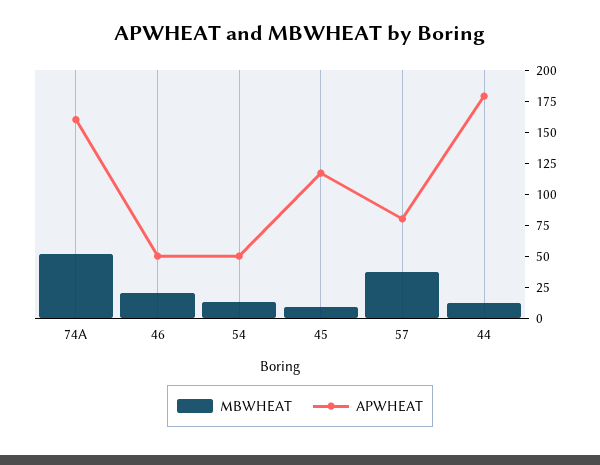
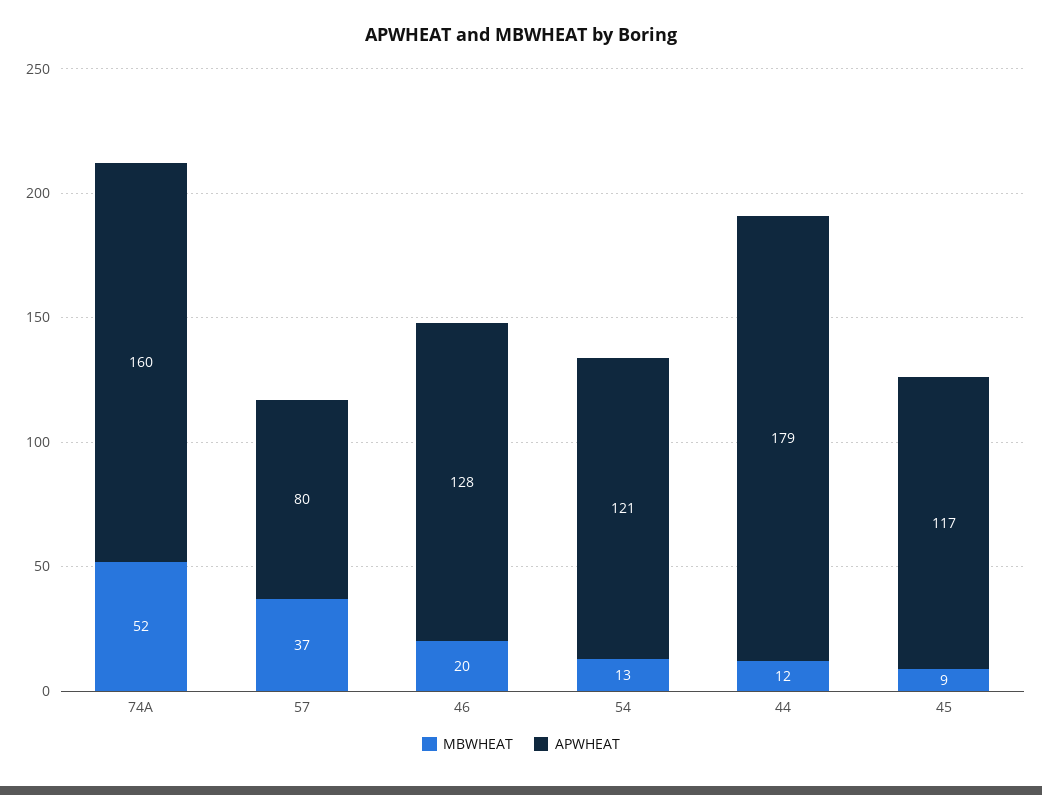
  {
    "MBWHEAT": {
      "74A": 52,
      "46": 20,
      "54": 13,
      "45": 9,
      "57": 37,
      "44": 12
    },
    "APWHEAT": {
      "74A": 160,
-     "46": 50,
+     "46": 128,
-     "54": 50,
+     "54": 121,
      "45": 117,
      "57": 80,
      "44": 179
    }
  }

